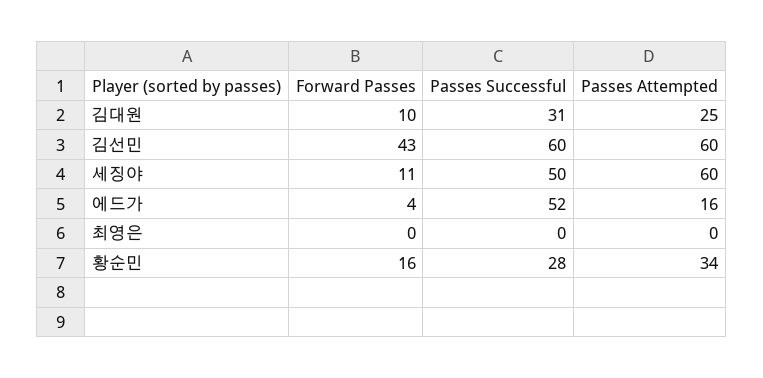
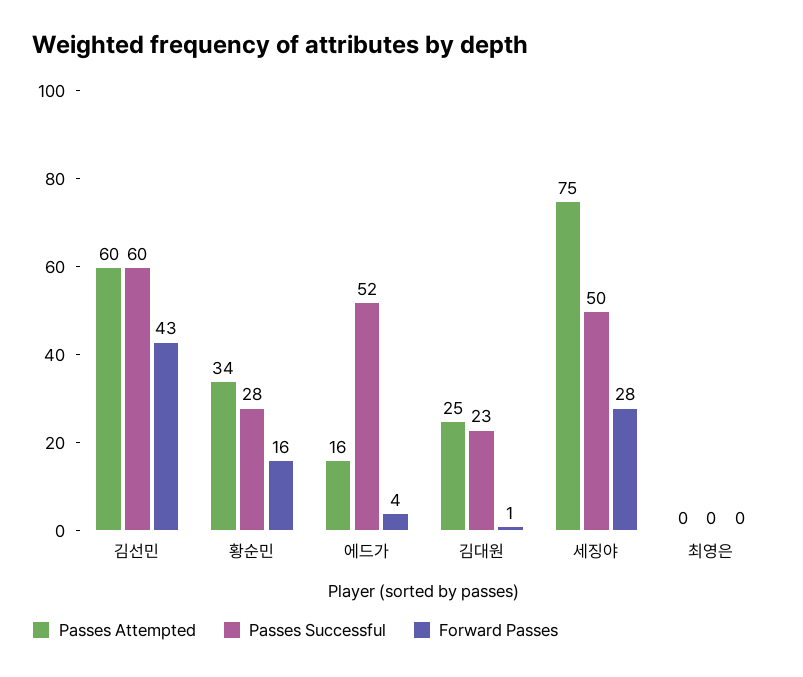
  {
    "Forward Passes": {
-     "김대원": 10,
+     "김대원": 1,
      "김선민": 43,
-     "세징야": 11,
+     "세징야": 28,
      "에드가": 4,
      "최영은": 0,
      "황순민": 16
    },
    "Passes Successful": {
-     "김대원": 31,
+     "김대원": 23,
      "김선민": 60,
      "세징야": 50,
      "에드가": 52,
      "최영은": 0,
      "황순민": 28
    },
    "Passes Attempted": {
      "김대원": 25,
      "김선민": 60,
-     "세징야": 60,
+     "세징야": 75,
      "에드가": 16,
      "최영은": 0,
      "황순민": 34
    }
  }

